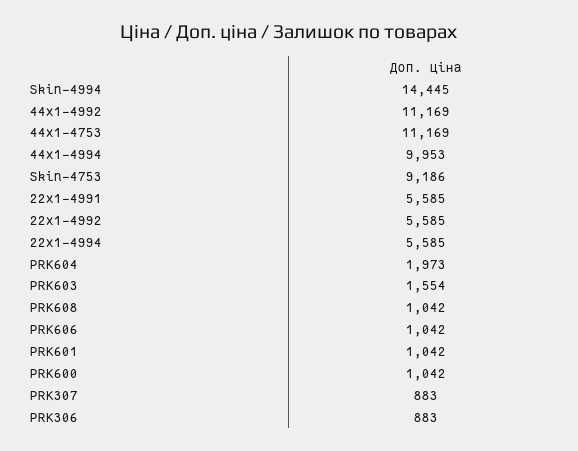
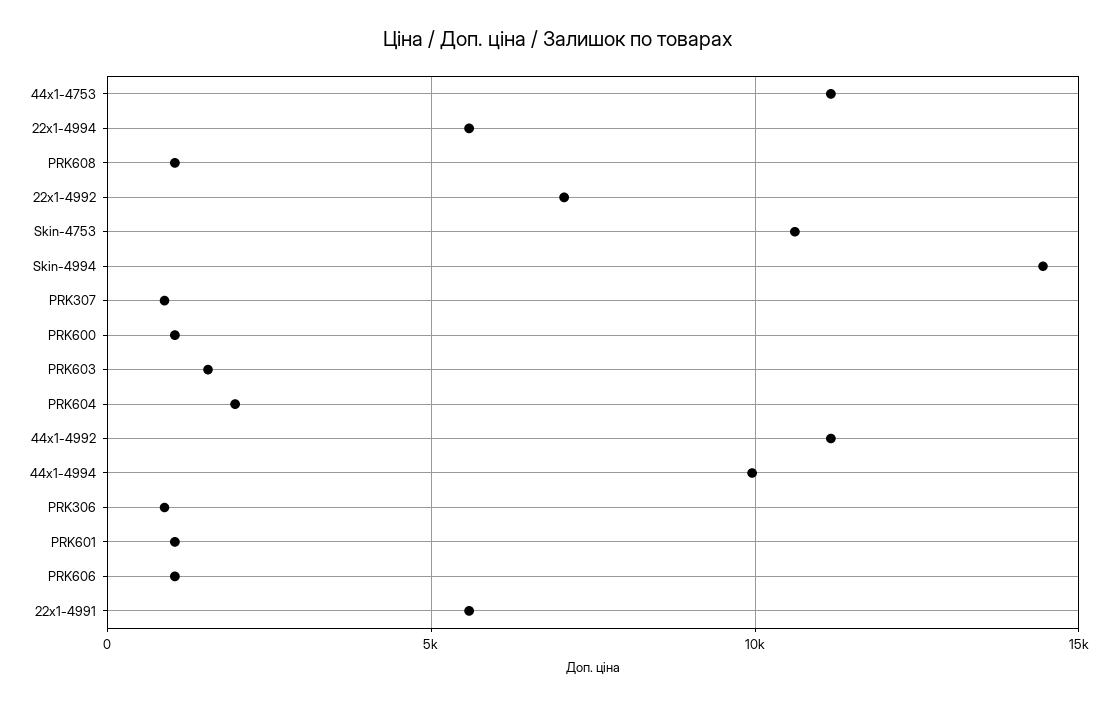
  {
    "Skin-4994": 14445,
    "44x1-4992": 11169,
    "44x1-4753": 11169,
    "44x1-4994": 9953,
-   "Skin-4753": 9186,
+   "Skin-4753": 10500,
    "22x1-4991": 5585,
-   "22x1-4992": 5585,
+   "22x1-4992": 7000,
    "22x1-4994": 5585,
    "PRK604": 1973,
    "PRK603": 1554,
    "PRK608": 1042,
    "PRK606": 1042,
    "PRK601": 1042,
    "PRK600": 1042,
    "PRK307": 883,
    "PRK306": 883
  }

